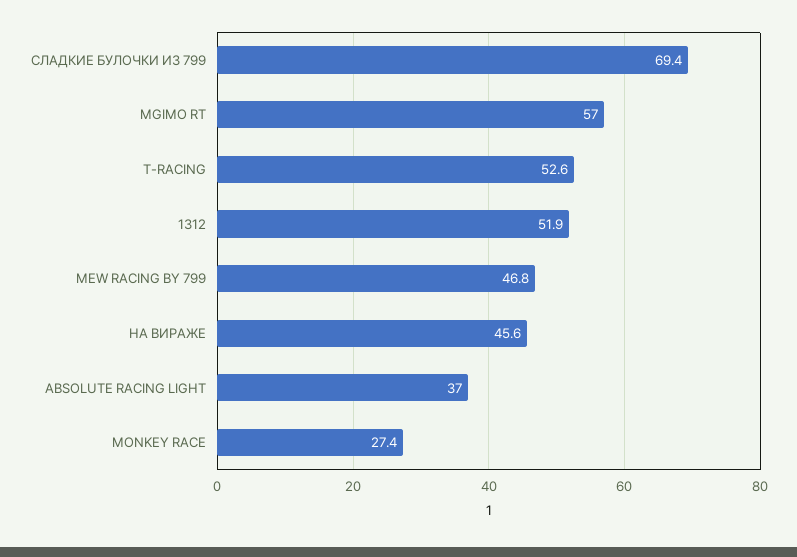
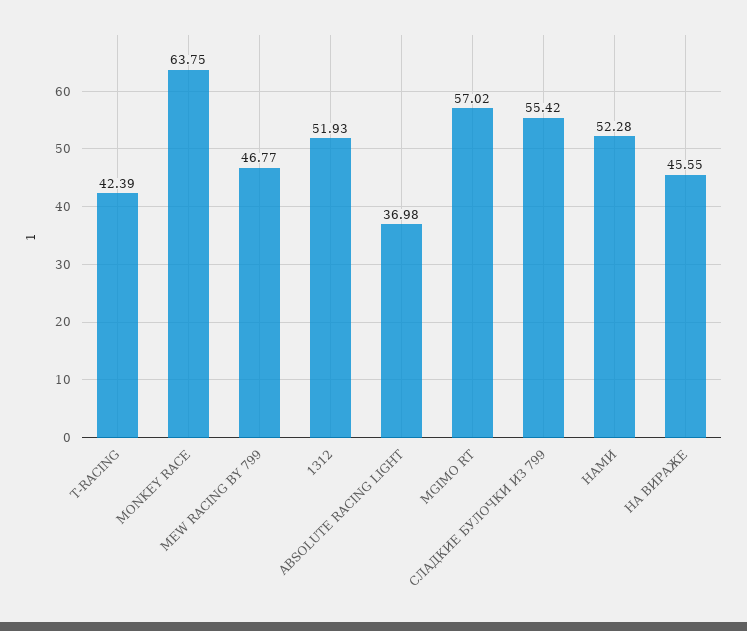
  {
-   "СЛАДКИЕ БУЛОЧКИ ИЗ 799": 69.4,
+   "СЛАДКИЕ БУЛОЧКИ ИЗ 799": 55.42,
    "MGIMO RT": 57.02,
-   "T-RACING": 52.6,
+   "T-RACING": 42.39,
    "1312": 51.93,
    "MEW RACING BY 799": 46.77,
    "НА ВИРАЖЕ": 45.55,
    "ABSOLUTE RACING LIGHT": 36.98,
-   "MONKEY RACE": 27.4
+   "MONKEY RACE": 63.75,
+   "НАМИ": 52.28
  }

